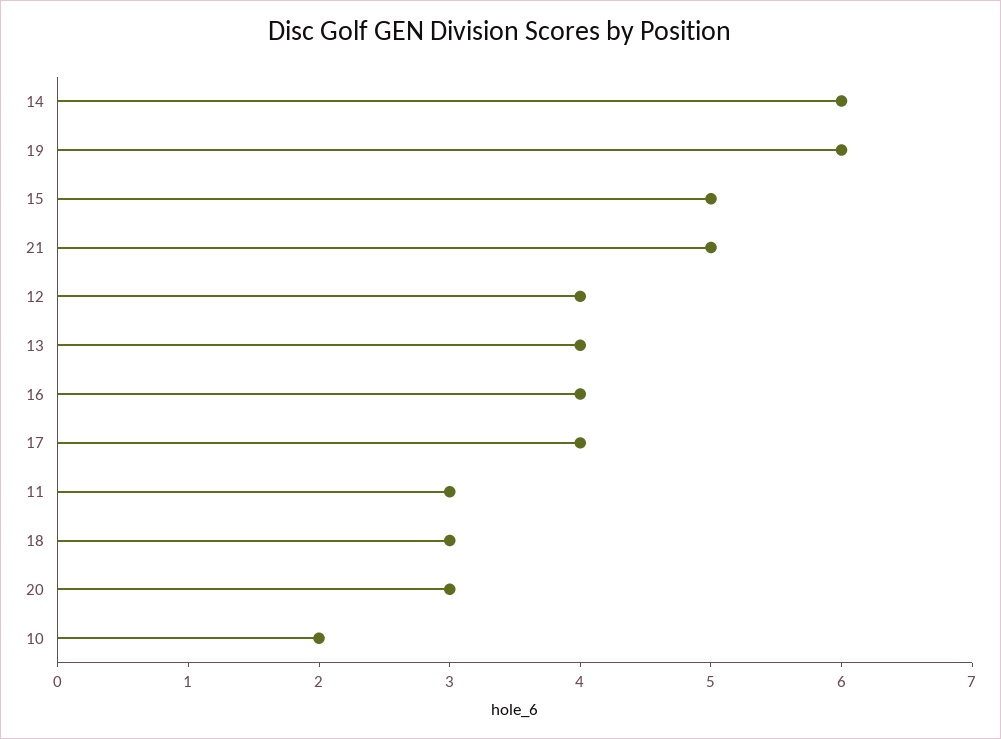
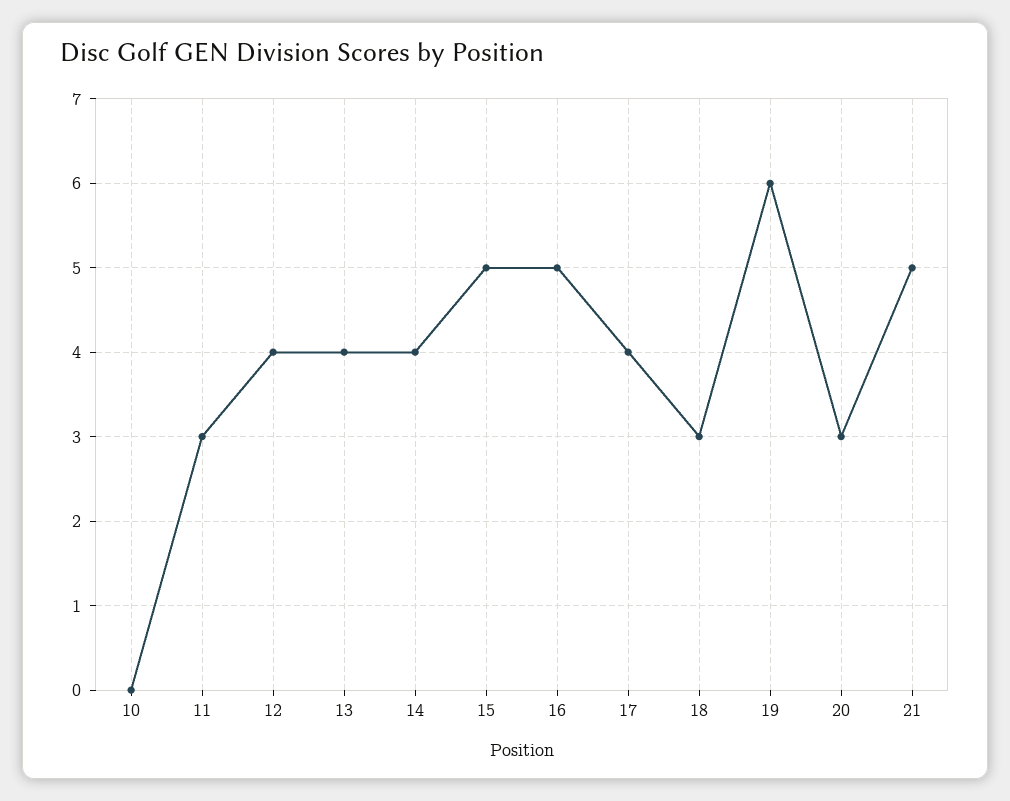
  {
-   "14": 6,
+   "14": 4,
    "19": 6,
    "15": 5,
    "21": 5,
    "12": 4,
    "13": 4,
-   "16": 4,
+   "16": 5,
    "17": 4,
    "11": 3,
    "18": 3,
    "20": 3,
-   "10": 2
+   "10": 0
  }

